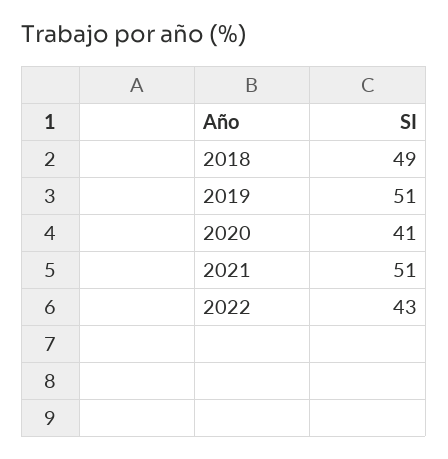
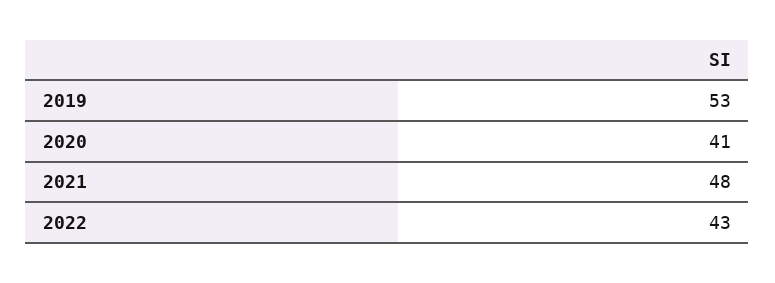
  {
-   "2018": 49,
-   "2019": 51,
+   "2019": 53,
    "2020": 41,
-   "2021": 51,
+   "2021": 48,
    "2022": 43
  }

